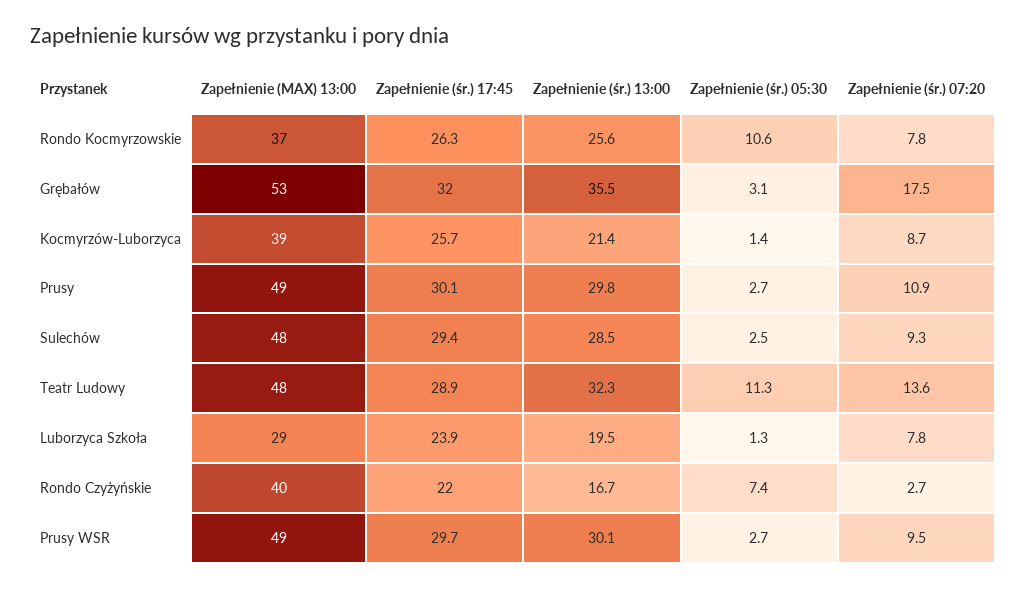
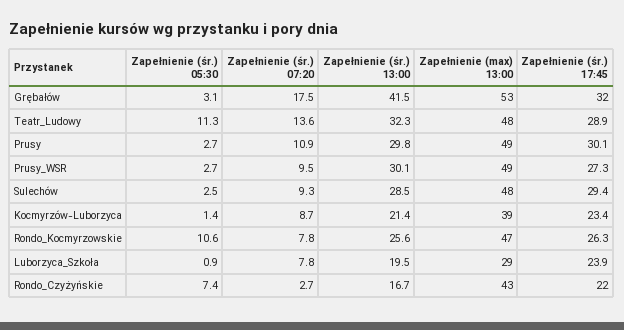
  {
    "Zapełnienie (MAX) 13:00": {
-     "Rondo Kocmyrzowskie": 37,
+     "Rondo Kocmyrzowskie": 47,
      "Grębałów": 53,
      "Kocmyrzów-Luborzyca": 39,
      "Prusy": 49,
      "Sulechów": 48,
      "Teatr Ludowy": 48,
      "Luborzyca Szkoła": 29,
-     "Rondo Czyżyńskie": 40,
+     "Rondo Czyżyńskie": 43,
      "Prusy WSR": 49
    },
    "Zapełnienie (śr.) 17:45": {
      "Rondo Kocmyrzowskie": 26.3,
      "Grębałów": 32,
-     "Kocmyrzów-Luborzyca": 25.7,
+     "Kocmyrzów-Luborzyca": 23.4,
      "Prusy": 30.1,
      "Sulechów": 29.4,
      "Teatr Ludowy": 28.9,
      "Luborzyca Szkoła": 23.9,
      "Rondo Czyżyńskie": 22,
-     "Prusy WSR": 29.7
+     "Prusy WSR": 27.3
    },
    "Zapełnienie (śr.) 13:00": {
      "Rondo Kocmyrzowskie": 25.6,
-     "Grębałów": 35.5,
+     "Grębałów": 41.5,
      "Kocmyrzów-Luborzyca": 21.4,
      "Prusy": 29.8,
      "Sulechów": 28.5,
      "Teatr Ludowy": 32.3,
      "Luborzyca Szkoła": 19.5,
      "Rondo Czyżyńskie": 16.7,
      "Prusy WSR": 30.1
    },
    "Zapełnienie (śr.) 05:30": {
      "Rondo Kocmyrzowskie": 10.6,
      "Grębałów": 3.1,
      "Kocmyrzów-Luborzyca": 1.4,
      "Prusy": 2.7,
      "Sulechów": 2.5,
      "Teatr Ludowy": 11.3,
-     "Luborzyca Szkoła": 1.3,
+     "Luborzyca Szkoła": 0.9,
      "Rondo Czyżyńskie": 7.4,
      "Prusy WSR": 2.7
    },
    "Zapełnienie (śr.) 07:20": {
      "Rondo Kocmyrzowskie": 7.8,
      "Grębałów": 17.5,
      "Kocmyrzów-Luborzyca": 8.7,
      "Prusy": 10.9,
      "Sulechów": 9.3,
      "Teatr Ludowy": 13.6,
      "Luborzyca Szkoła": 7.8,
      "Rondo Czyżyńskie": 2.7,
      "Prusy WSR": 9.5
    }
  }

